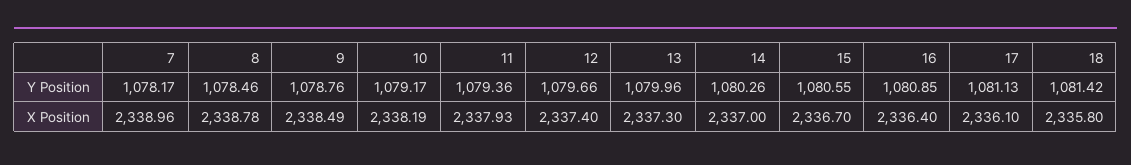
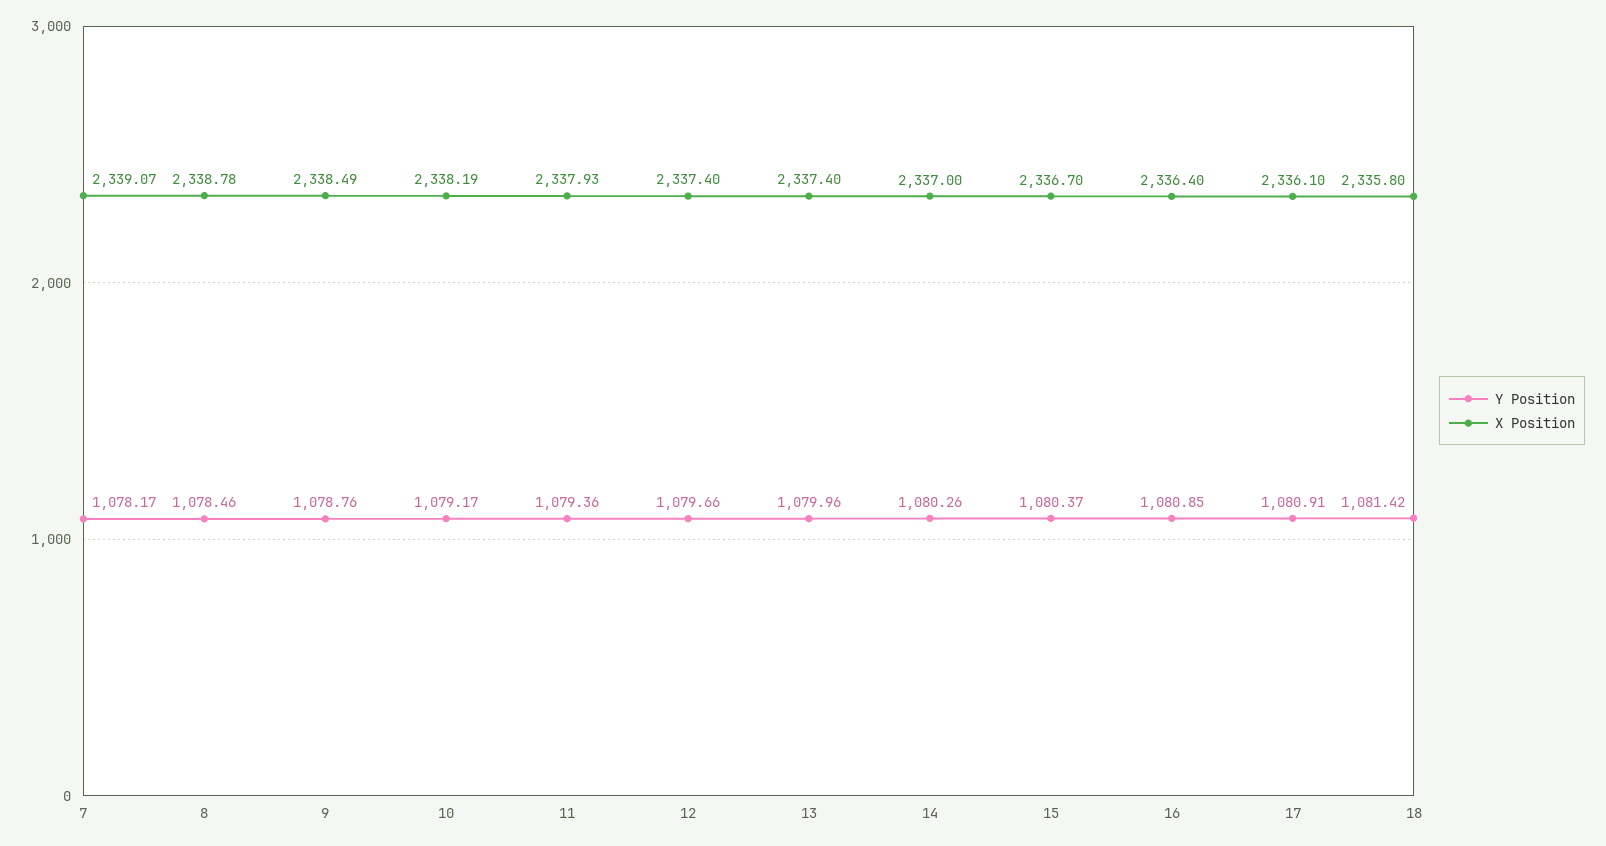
  {
    "Y Position": {
      "7": 1078.17,
      "8": 1078.46,
      "9": 1078.76,
      "10": 1079.17,
      "11": 1079.36,
      "12": 1079.66,
      "13": 1079.96,
      "14": 1080.26,
-     "15": 1080.55,
+     "15": 1080.37,
      "16": 1080.85,
-     "17": 1081.13,
+     "17": 1080.91,
      "18": 1081.42
    },
    "X Position": {
-     "7": 2338.96,
+     "7": 2339.07,
      "8": 2338.78,
      "9": 2338.49,
      "10": 2338.19,
      "11": 2337.93,
      "12": 2337.4,
-     "13": 2337.3,
+     "13": 2337.4,
      "14": 2337,
      "15": 2336.7,
      "16": 2336.4,
      "17": 2336.1,
      "18": 2335.8
    }
  }

